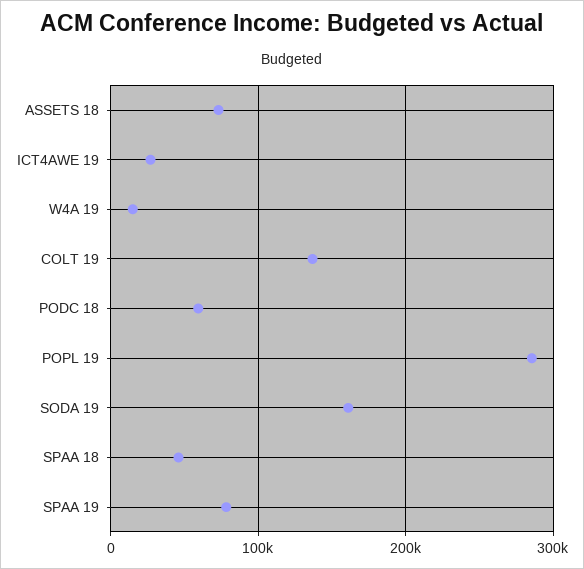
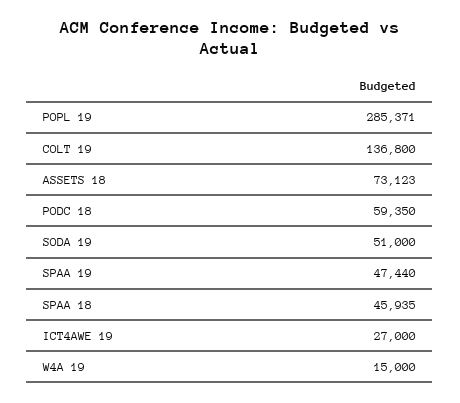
  {
    "ASSETS 18": 73123,
    "ICT4AWE 19": 27000,
    "W4A 19": 15000,
    "COLT 19": 136800,
    "PODC 18": 59350,
    "POPL 19": 285371,
-   "SODA 19": 160000,
+   "SODA 19": 51000,
    "SPAA 18": 45935,
-   "SPAA 19": 80000
+   "SPAA 19": 47440
  }

